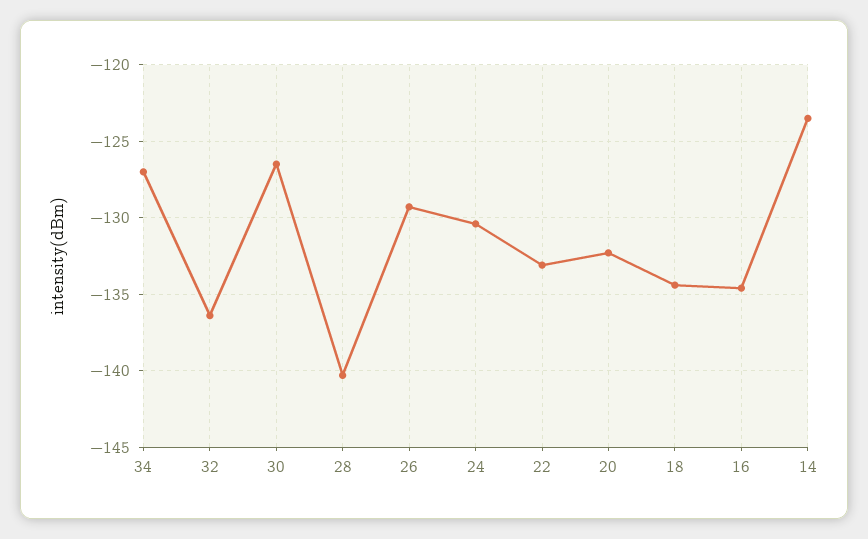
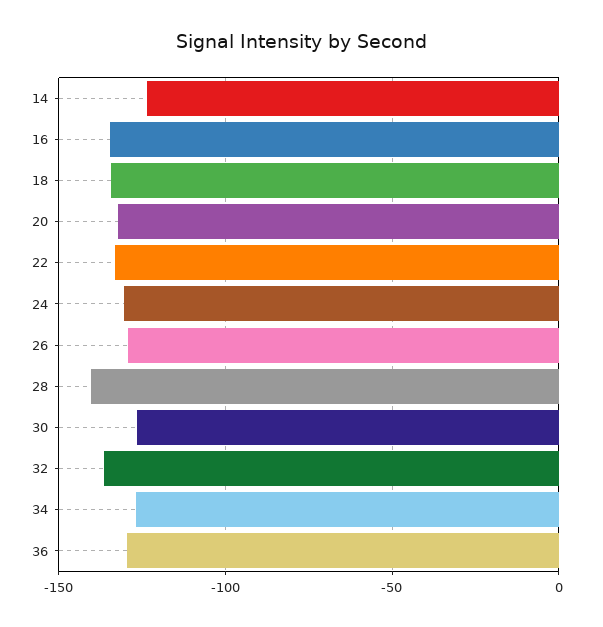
  {
    "34": -127,
    "32": -136.5,
    "30": -126.5,
    "28": -140.5,
    "26": -129.5,
    "24": -130.5,
    "22": -133,
    "20": -132.5,
    "18": -134.5,
    "16": -134.5,
-   "14": -123.5
+   "14": -123.5,
+   "36": -130
  }

